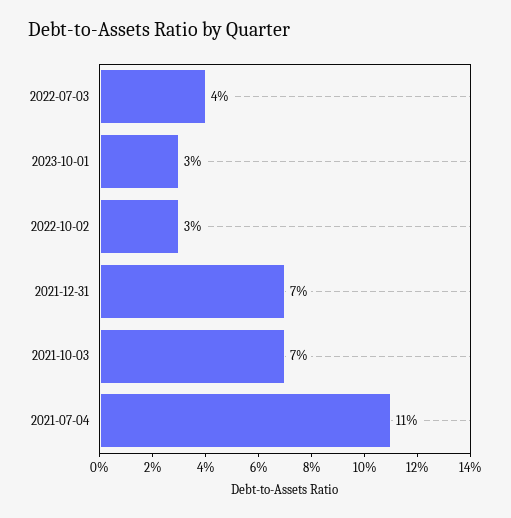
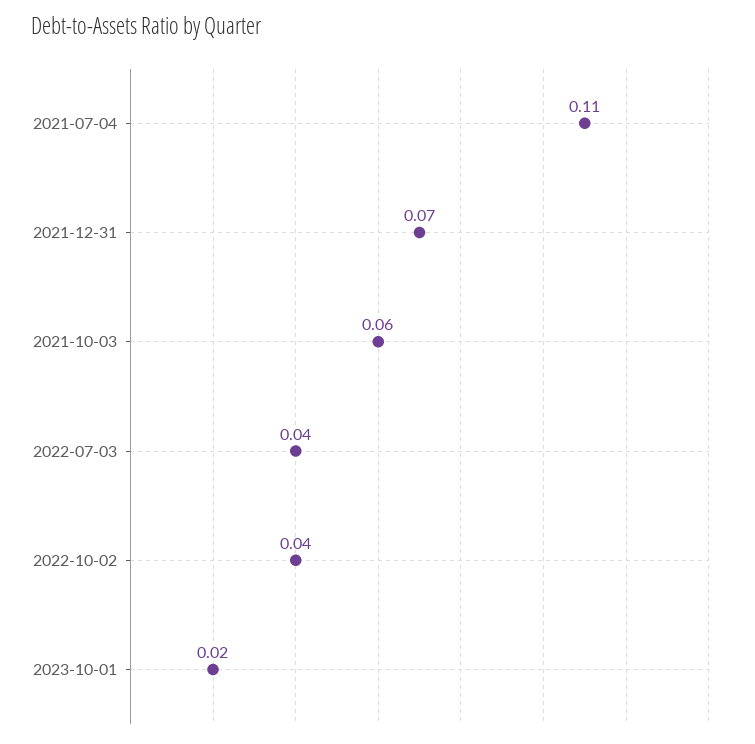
  {
    "2022-07-03": 0.04,
-   "2023-10-01": 0.03,
+   "2023-10-01": 0.02,
-   "2022-10-02": 0.03,
+   "2022-10-02": 0.04,
    "2021-12-31": 0.07,
-   "2021-10-03": 0.07,
+   "2021-10-03": 0.06,
    "2021-07-04": 0.11
  }

